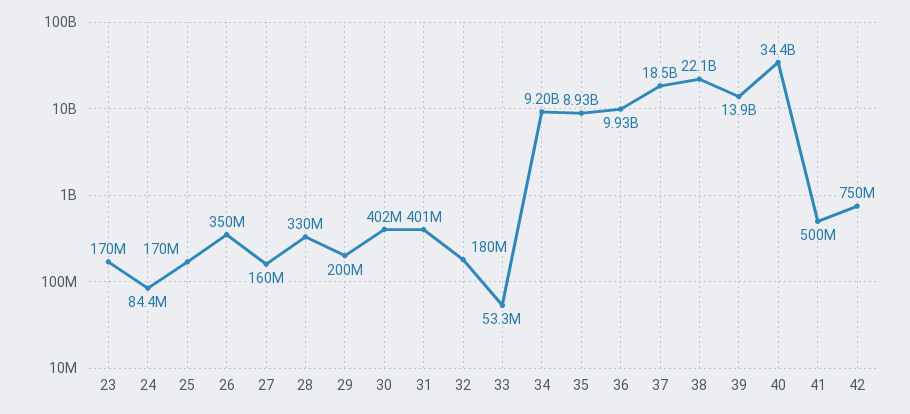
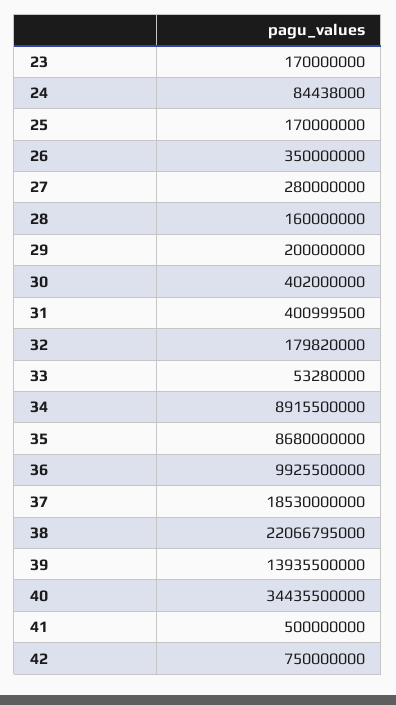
  {
    "23": 170000000,
    "24": 84438000,
    "25": 170000000,
    "26": 350000000,
-   "27": 160000000,
+   "27": 280000000,
-   "28": 330000000,
+   "28": 160000000,
    "29": 200000000,
    "30": 402000000,
    "31": 400999500,
    "32": 179820000,
    "33": 53280000,
-   "34": 9200000000,
+   "34": 8915500000,
-   "35": 8930000000,
+   "35": 8680000000,
    "36": 9925500000,
    "37": 18530000000,
    "38": 22066795000,
    "39": 13935500000,
    "40": 34435500000,
    "41": 500000000,
    "42": 750000000
  }

